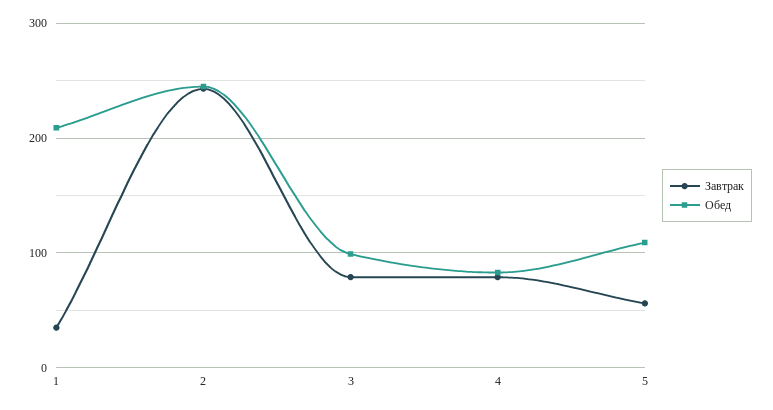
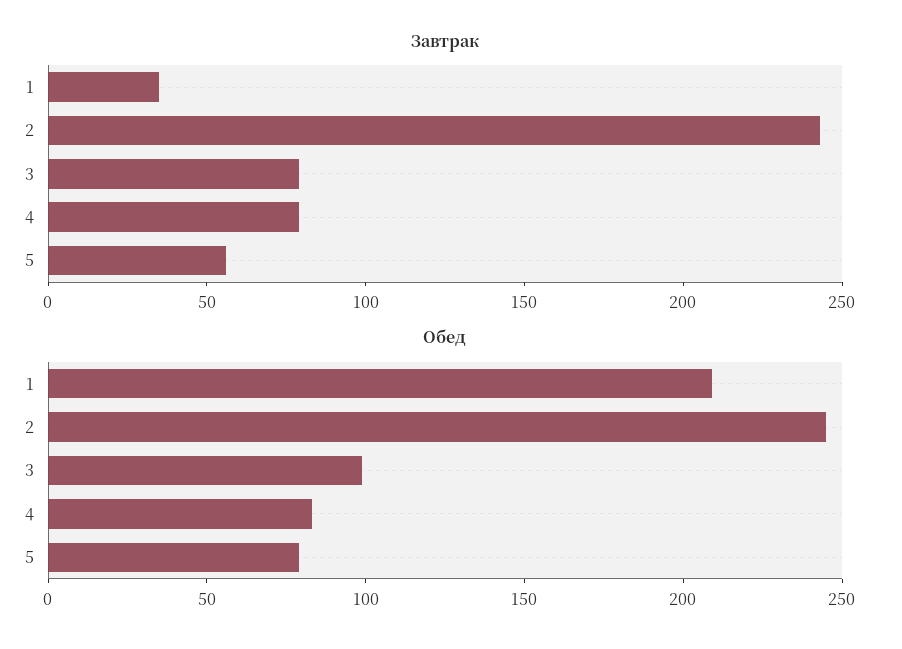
  {
    "Завтрак": {
      "1": 40,
      "2": 240,
      "3": 80,
      "4": 80,
      "5": 60
    },
    "Обед": {
      "1": 210,
      "2": 250,
      "3": 100,
      "4": 80,
-     "5": 110
+     "5": 80
    }
  }

